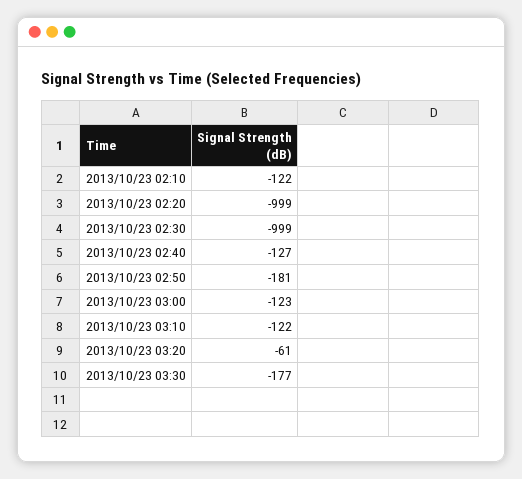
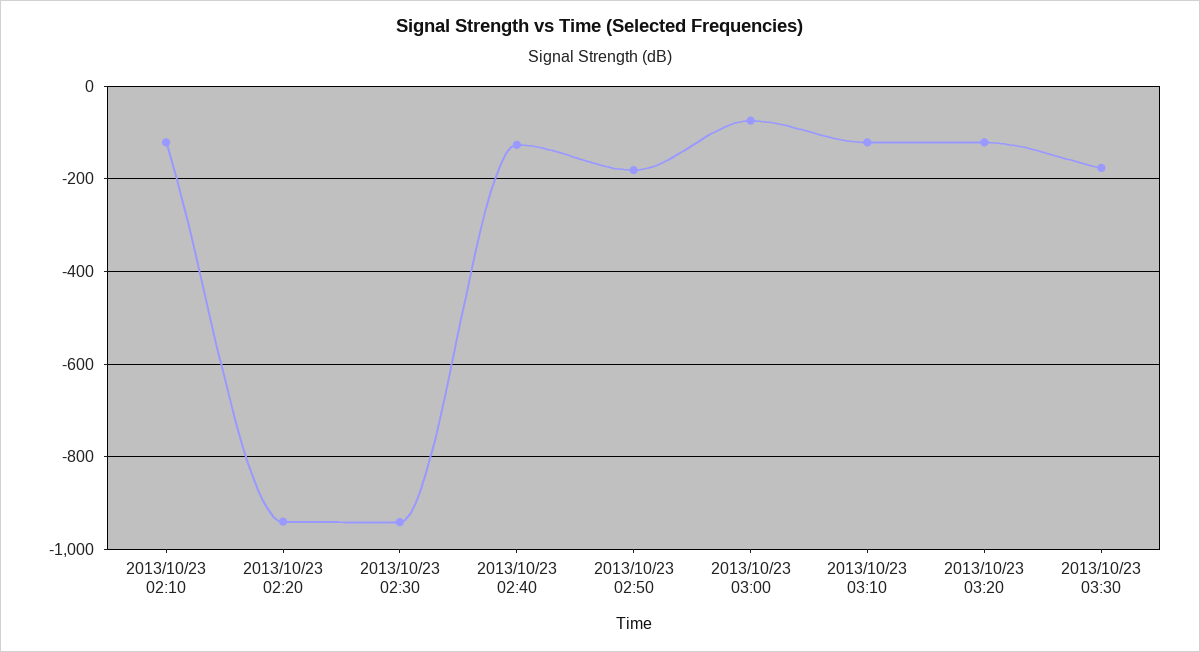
  {
    "2013/10/23 02:10": -122,
-   "2013/10/23 02:20": -999,
+   "2013/10/23 02:20": -940,
-   "2013/10/23 02:30": -999,
+   "2013/10/23 02:30": -940,
    "2013/10/23 02:40": -127,
    "2013/10/23 02:50": -181,
-   "2013/10/23 03:00": -123,
+   "2013/10/23 03:00": -80,
    "2013/10/23 03:10": -122,
-   "2013/10/23 03:20": -61,
+   "2013/10/23 03:20": -120,
    "2013/10/23 03:30": -177
  }

